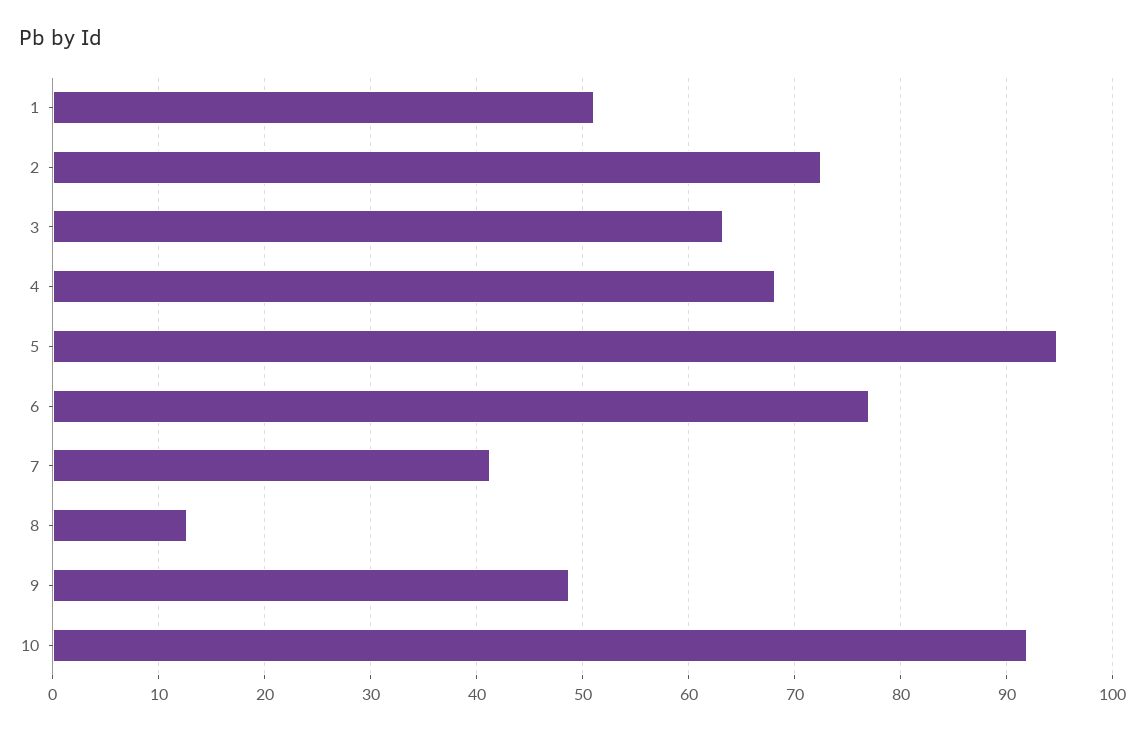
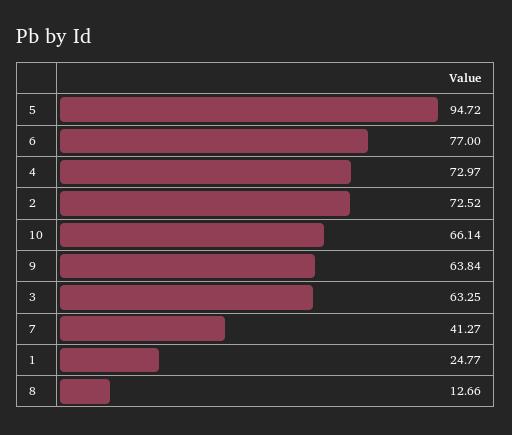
  {
-   "1": 51,
+   "1": 24.77,
    "2": 72.52,
    "3": 63.25,
-   "4": 68,
+   "4": 72.97,
    "5": 94.72,
    "6": 77,
    "7": 41.27,
    "8": 12.66,
-   "9": 49,
+   "9": 63.84,
-   "10": 92
+   "10": 66.14
  }

